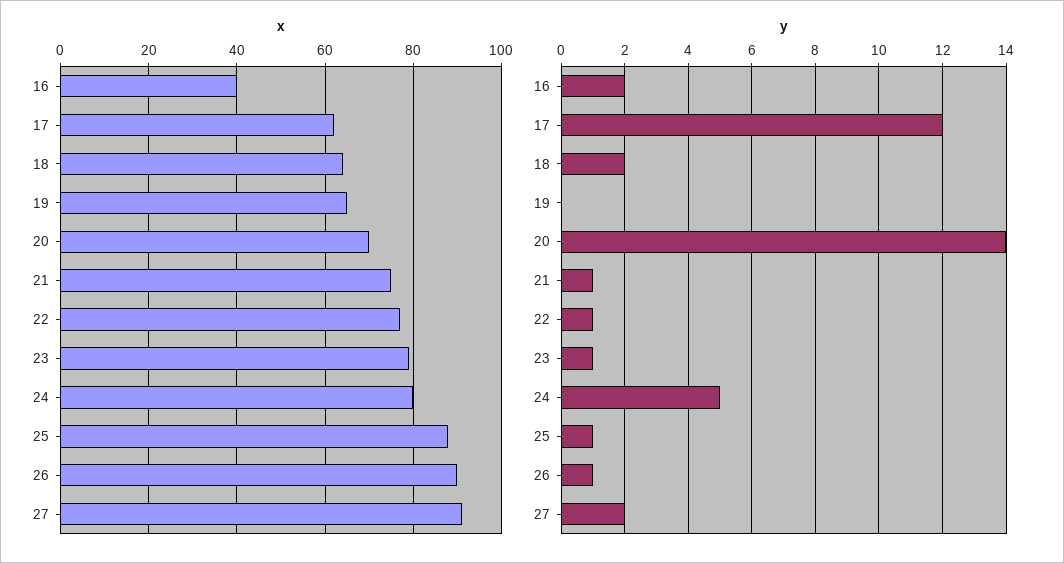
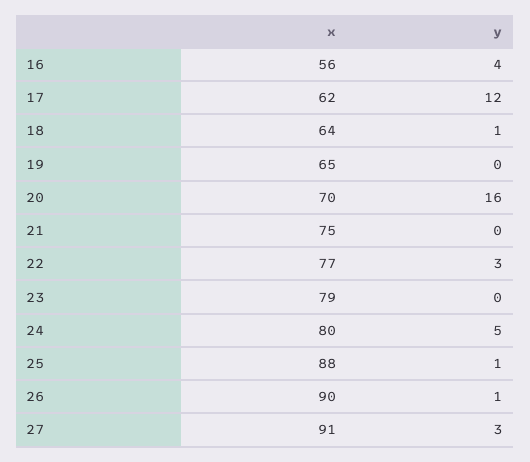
  {
    "x": {
-     "16": 40,
+     "16": 56,
      "17": 62,
      "18": 64,
      "19": 65,
      "20": 70,
      "21": 75,
      "22": 77,
      "23": 79,
      "24": 80,
      "25": 88,
      "26": 90,
      "27": 91
    },
    "y": {
-     "16": 2,
+     "16": 4,
      "17": 12,
-     "18": 2,
+     "18": 1,
      "19": 0,
-     "20": 14,
+     "20": 16,
-     "21": 1,
+     "21": 0,
-     "22": 1,
+     "22": 3,
-     "23": 1,
+     "23": 0,
      "24": 5,
      "25": 1,
      "26": 1,
-     "27": 2
+     "27": 3
    }
  }

